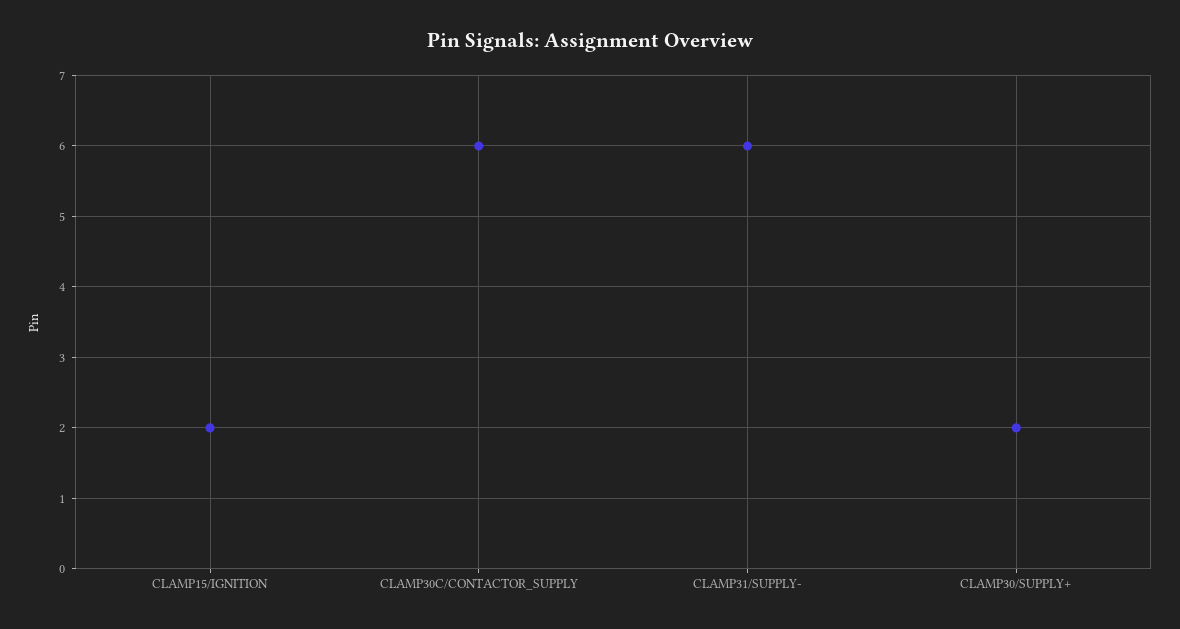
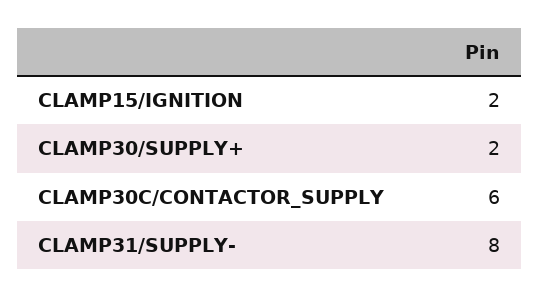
  {
    "CLAMP15/IGNITION": 2,
    "CLAMP30C/CONTACTOR_SUPPLY": 6,
-   "CLAMP31/SUPPLY-": 6,
+   "CLAMP31/SUPPLY-": 8,
    "CLAMP30/SUPPLY+": 2
  }

